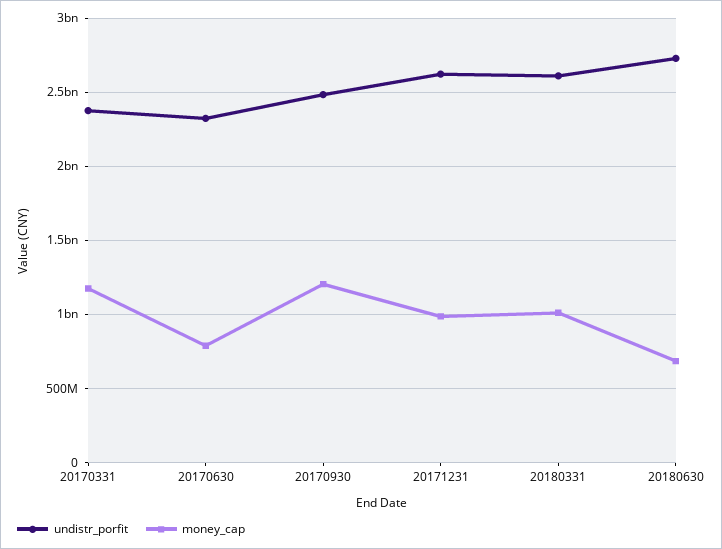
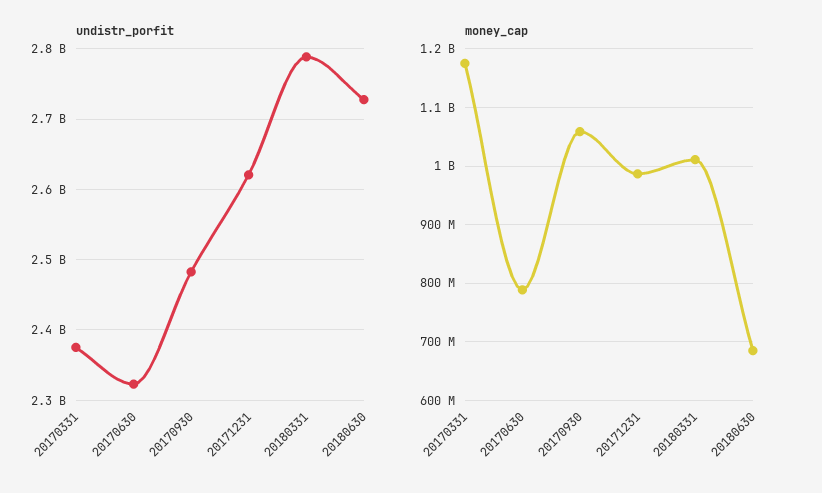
  {
    "undistr_porfit": {
      "20170331": 2380000000,
      "20170630": 2320000000,
      "20170930": 2480000000,
      "20171231": 2620000000,
-     "20180331": 2600000000,
+     "20180331": 2790000000,
      "20180630": 2730000000
    },
    "money_cap": {
      "20170331": 1180000000,
      "20170630": 780000000,
-     "20170930": 1200000000,
+     "20170930": 1060000000,
      "20171231": 980000000,
      "20180331": 1020000000,
      "20180630": 680000000
    }
  }

